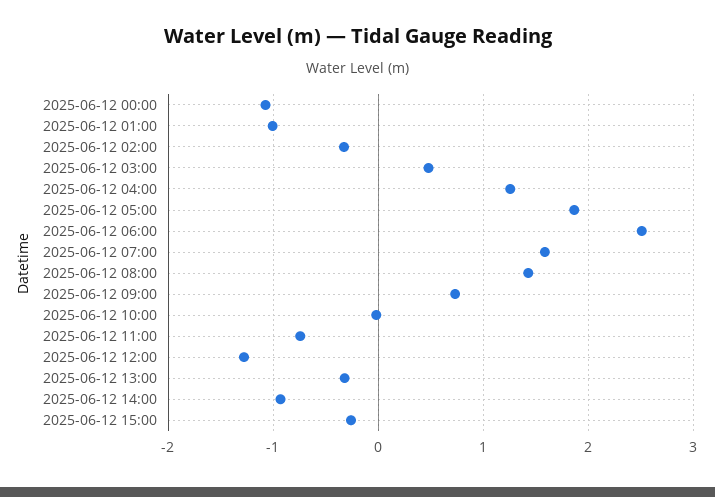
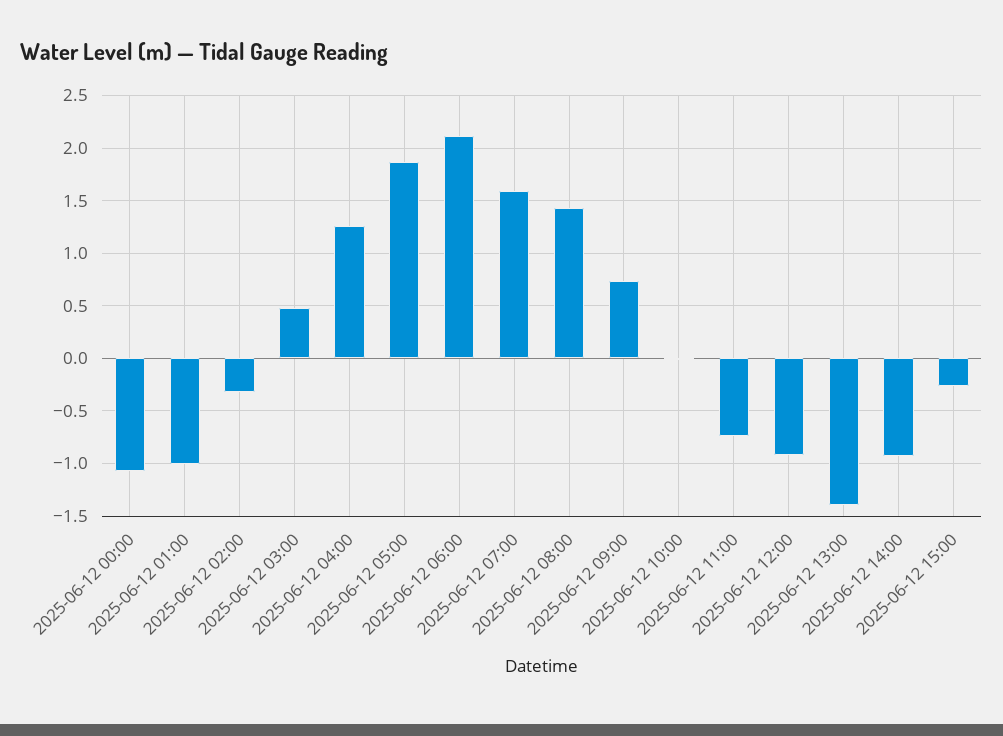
  {
    "2025-06-12 00:00": -1.1,
    "2025-06-12 01:00": -1,
    "2025-06-12 02:00": -0.3,
    "2025-06-12 03:00": 0.5,
    "2025-06-12 04:00": 1.3,
    "2025-06-12 05:00": 1.9,
-   "2025-06-12 06:00": 2.5,
+   "2025-06-12 06:00": 2.1,
    "2025-06-12 07:00": 1.6,
    "2025-06-12 08:00": 1.4,
    "2025-06-12 09:00": 0.7,
    "2025-06-12 10:00": 0,
    "2025-06-12 11:00": -0.7,
-   "2025-06-12 12:00": -1.3,
+   "2025-06-12 12:00": -0.9,
-   "2025-06-12 13:00": -0.3,
+   "2025-06-12 13:00": -1.4,
    "2025-06-12 14:00": -0.9,
    "2025-06-12 15:00": -0.3
  }

